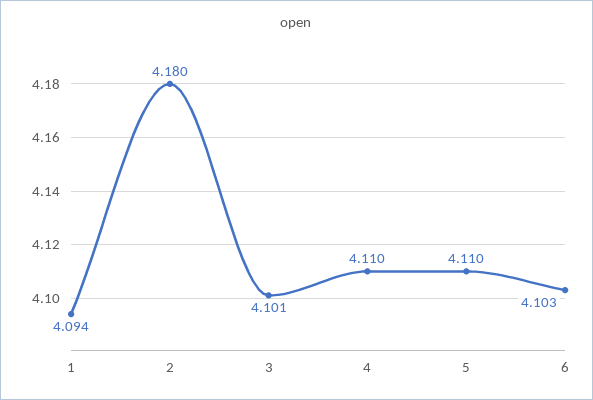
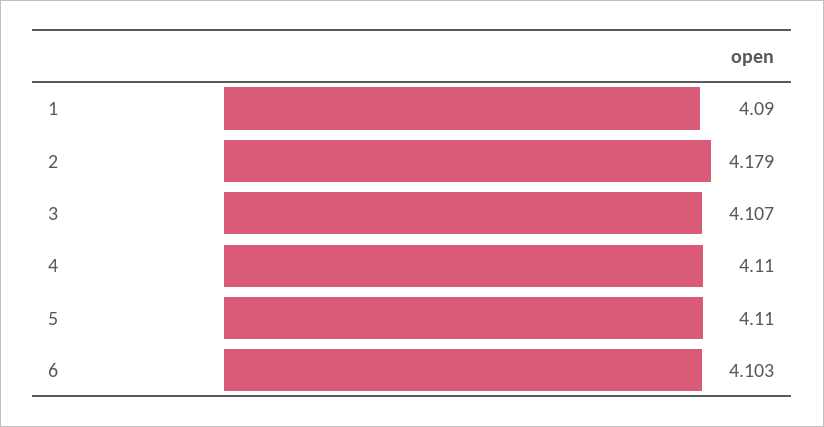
  {
-   "1": 4.094,
+   "1": 4.09,
-   "2": 4.18,
+   "2": 4.179,
-   "3": 4.101,
+   "3": 4.107,
    "4": 4.11,
    "5": 4.11,
    "6": 4.103
  }

